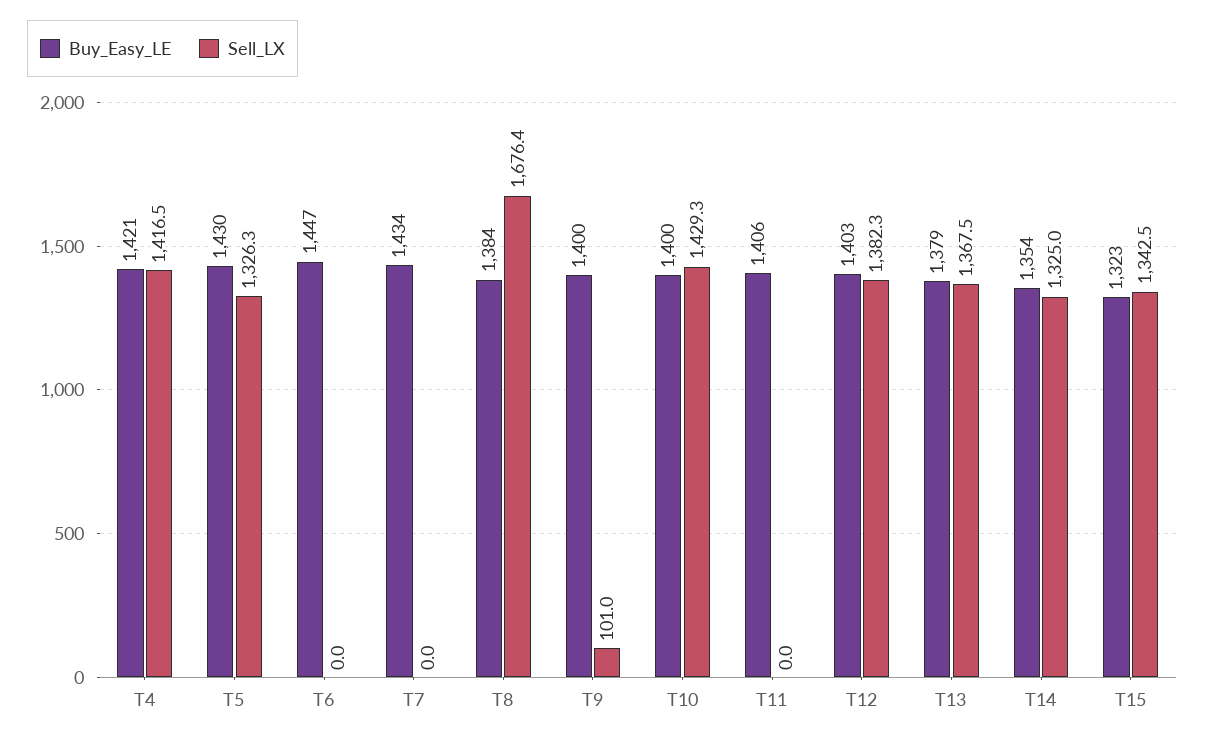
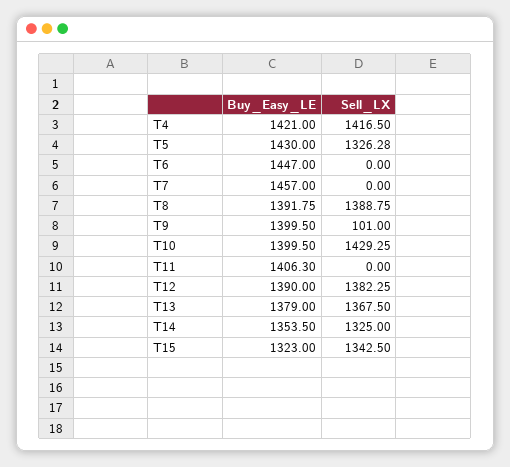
  {
    "Buy_Easy_LE": {
      "T4": 1421,
      "T5": 1430,
      "T6": 1447,
-     "T7": 1434,
+     "T7": 1457,
-     "T8": 1384,
+     "T8": 1391.75,
      "T9": 1399.5,
      "T10": 1399.5,
      "T11": 1406.3,
-     "T12": 1403,
+     "T12": 1390,
      "T13": 1379,
      "T14": 1353.5,
      "T15": 1323
    },
    "Sell_LX": {
      "T4": 1416.5,
      "T5": 1326.28,
      "T6": 0,
      "T7": 0,
-     "T8": 1676.4,
+     "T8": 1388.75,
      "T9": 101,
      "T10": 1429.25,
      "T11": 0,
      "T12": 1382.25,
      "T13": 1367.5,
      "T14": 1325,
      "T15": 1342.5
    }
  }

